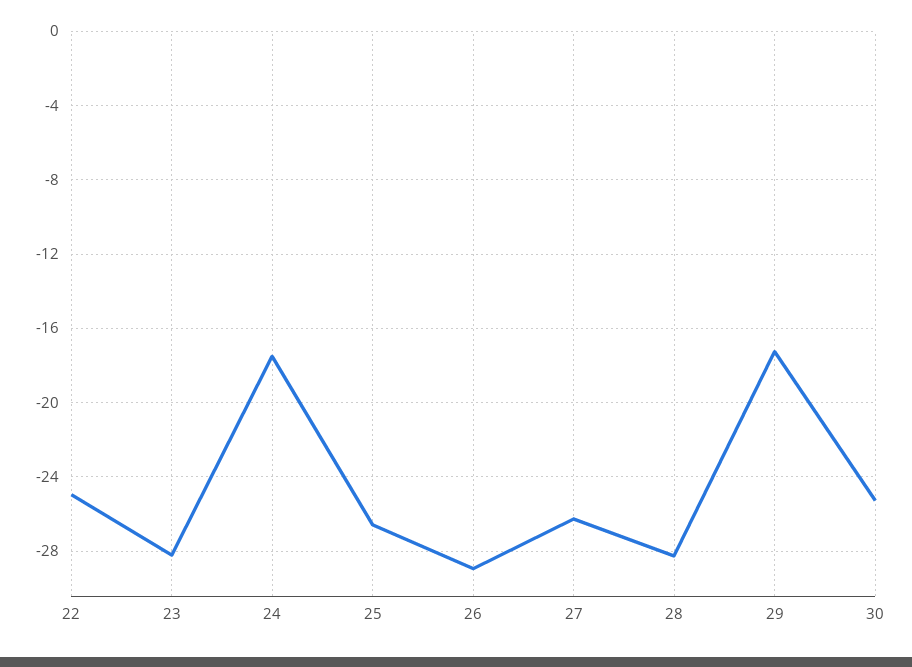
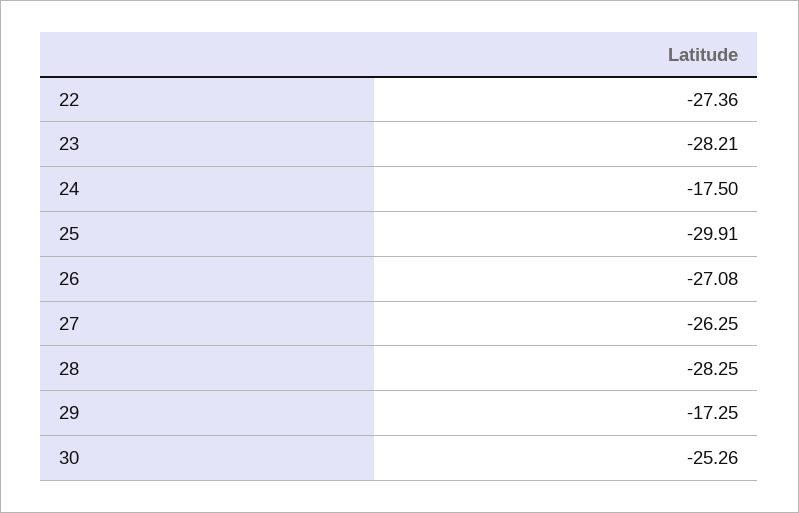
  {
-   "22": -25,
+   "22": -27.36,
    "23": -28.21,
    "24": -17.5,
-   "25": -26.5,
+   "25": -29.91,
-   "26": -29,
+   "26": -27.08,
    "27": -26.25,
    "28": -28.25,
    "29": -17.25,
    "30": -25.26
  }

